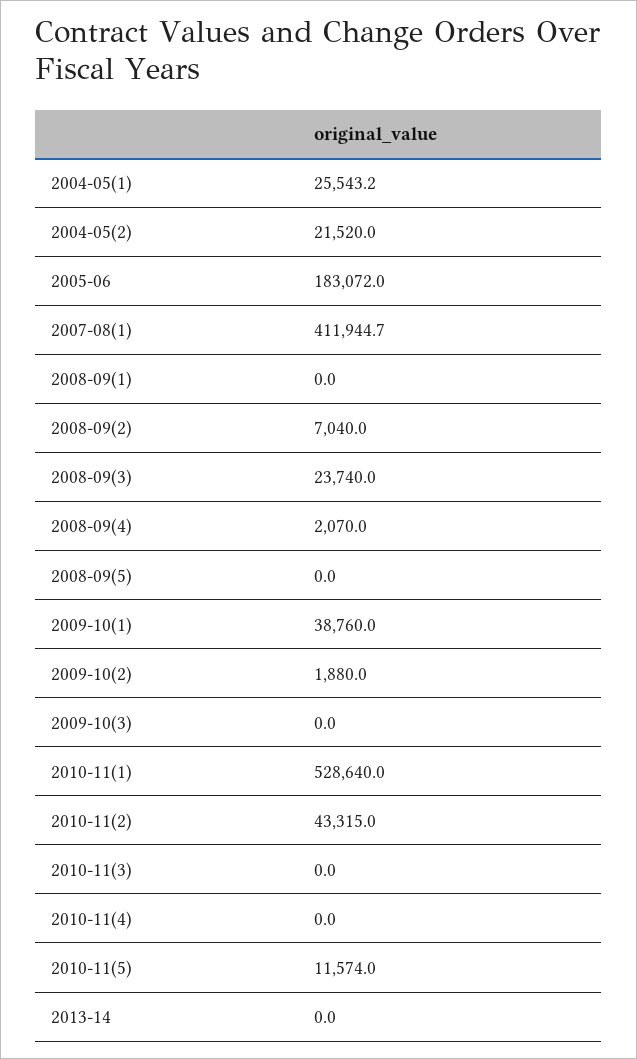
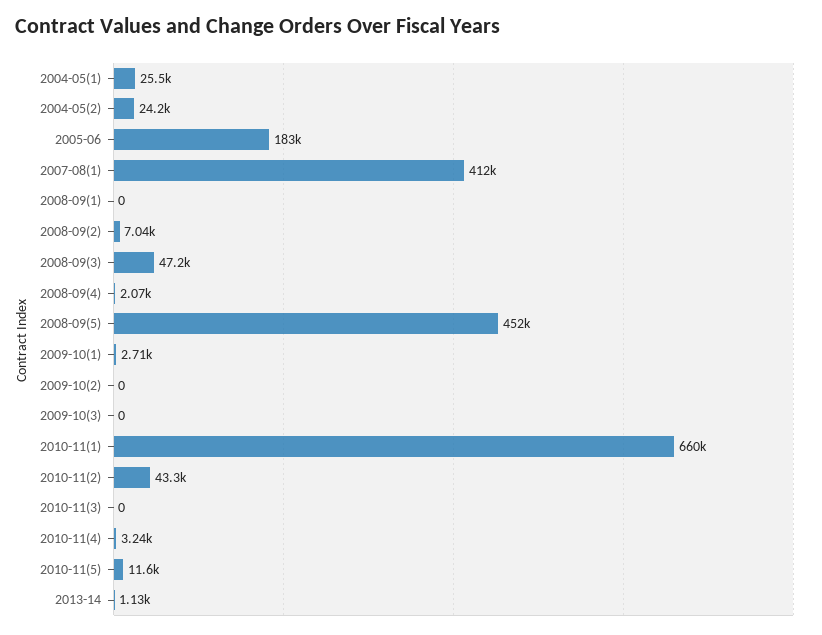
  {
    "2004-05(1)": 25543.2,
-   "2004-05(2)": 21520,
+   "2004-05(2)": 24200,
    "2005-06": 183072,
    "2007-08(1)": 411944.7,
    "2008-09(1)": 0,
    "2008-09(2)": 7040,
-   "2008-09(3)": 23740,
+   "2008-09(3)": 47200,
    "2008-09(4)": 2070,
-   "2008-09(5)": 0,
+   "2008-09(5)": 452000,
-   "2009-10(1)": 38760,
+   "2009-10(1)": 2710,
-   "2009-10(2)": 1880,
+   "2009-10(2)": 0,
    "2009-10(3)": 0,
-   "2010-11(1)": 528640,
+   "2010-11(1)": 660000,
    "2010-11(2)": 43315,
    "2010-11(3)": 0,
-   "2010-11(4)": 0,
+   "2010-11(4)": 3240,
    "2010-11(5)": 11574,
-   "2013-14": 0
+   "2013-14": 1130
  }

